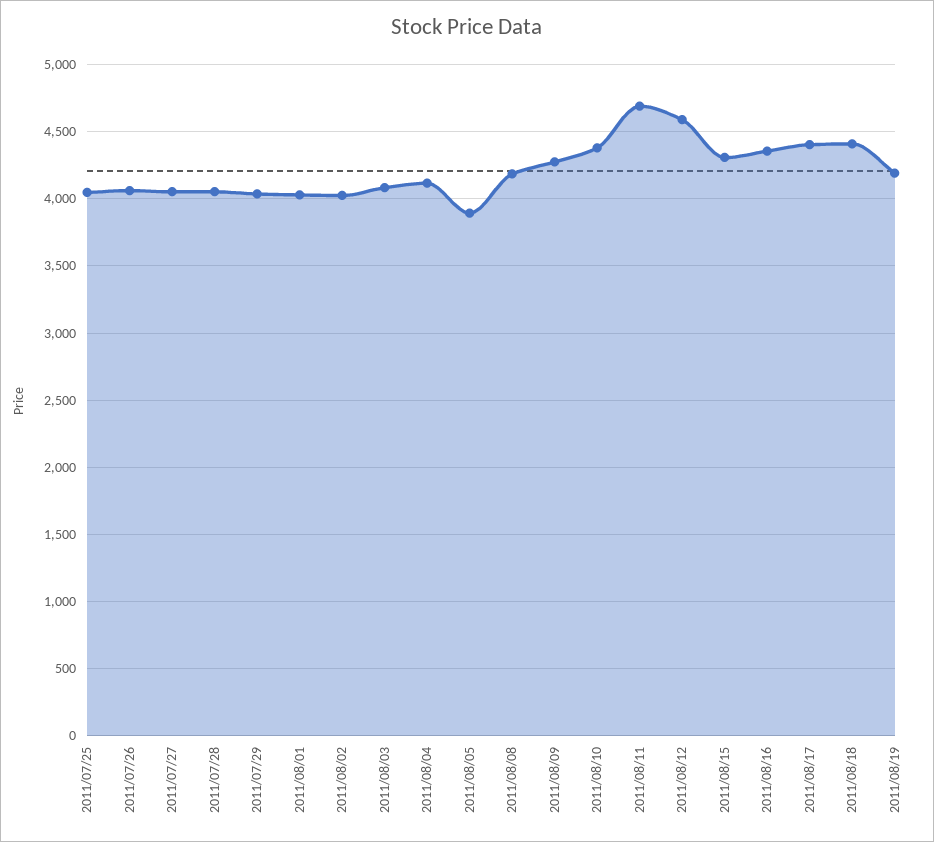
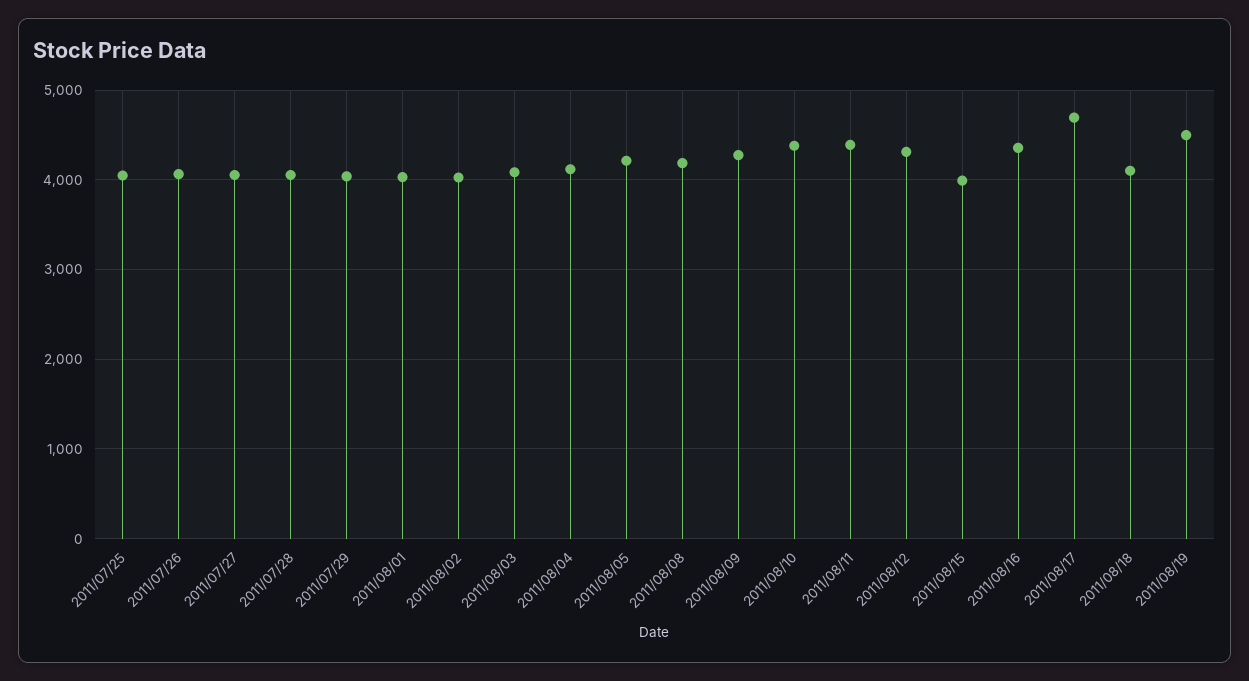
  {
    "2011/07/25": 4050,
    "2011/07/26": 4050,
    "2011/07/27": 4050,
    "2011/07/28": 4050,
    "2011/07/29": 4050,
    "2011/08/01": 4050,
    "2011/08/02": 4050,
    "2011/08/03": 4100,
    "2011/08/04": 4100,
-   "2011/08/05": 3900,
+   "2011/08/05": 4200,
    "2011/08/08": 4200,
    "2011/08/09": 4300,
    "2011/08/10": 4400,
-   "2011/08/11": 4700,
+   "2011/08/11": 4400,
-   "2011/08/12": 4600,
+   "2011/08/12": 4300,
-   "2011/08/15": 4300,
+   "2011/08/15": 4000,
    "2011/08/16": 4350,
-   "2011/08/17": 4400,
+   "2011/08/17": 4700,
-   "2011/08/18": 4400,
+   "2011/08/18": 4100,
-   "2011/08/19": 4200
+   "2011/08/19": 4500
  }

